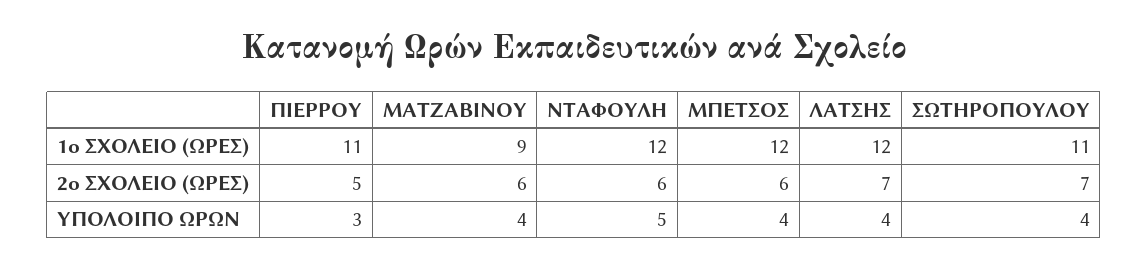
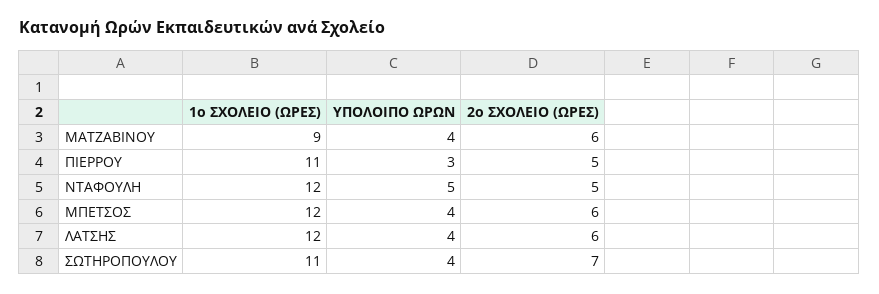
  {
    "ΠΙΕΡΡΟΥ": {
      "1ο ΣΧΟΛΕΙΟ (ΩΡΕΣ)": 11,
      "2ο ΣΧΟΛΕΙΟ (ΩΡΕΣ)": 5,
      "ΥΠΟΛΟΙΠΟ ΩΡΩΝ": 3
    },
    "ΜΑΤΖΑΒΙΝΟΥ": {
      "1ο ΣΧΟΛΕΙΟ (ΩΡΕΣ)": 9,
      "2ο ΣΧΟΛΕΙΟ (ΩΡΕΣ)": 6,
      "ΥΠΟΛΟΙΠΟ ΩΡΩΝ": 4
    },
    "ΝΤΑΦΟΥΛΗ": {
      "1ο ΣΧΟΛΕΙΟ (ΩΡΕΣ)": 12,
-     "2ο ΣΧΟΛΕΙΟ (ΩΡΕΣ)": 6,
+     "2ο ΣΧΟΛΕΙΟ (ΩΡΕΣ)": 5,
      "ΥΠΟΛΟΙΠΟ ΩΡΩΝ": 5
    },
    "ΜΠΕΤΣΟΣ": {
      "1ο ΣΧΟΛΕΙΟ (ΩΡΕΣ)": 12,
      "2ο ΣΧΟΛΕΙΟ (ΩΡΕΣ)": 6,
      "ΥΠΟΛΟΙΠΟ ΩΡΩΝ": 4
    },
    "ΛΑΤΣΗΣ": {
      "1ο ΣΧΟΛΕΙΟ (ΩΡΕΣ)": 12,
-     "2ο ΣΧΟΛΕΙΟ (ΩΡΕΣ)": 7,
+     "2ο ΣΧΟΛΕΙΟ (ΩΡΕΣ)": 6,
      "ΥΠΟΛΟΙΠΟ ΩΡΩΝ": 4
    },
    "ΣΩΤΗΡΟΠΟΥΛΟΥ": {
      "1ο ΣΧΟΛΕΙΟ (ΩΡΕΣ)": 11,
      "2ο ΣΧΟΛΕΙΟ (ΩΡΕΣ)": 7,
      "ΥΠΟΛΟΙΠΟ ΩΡΩΝ": 4
    }
  }

